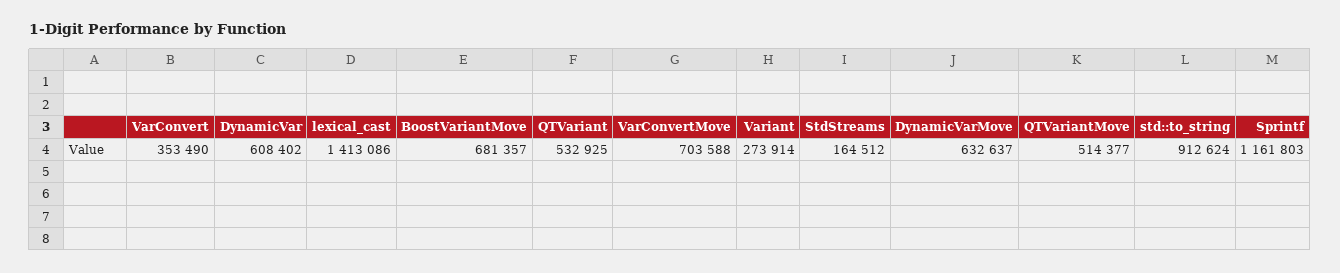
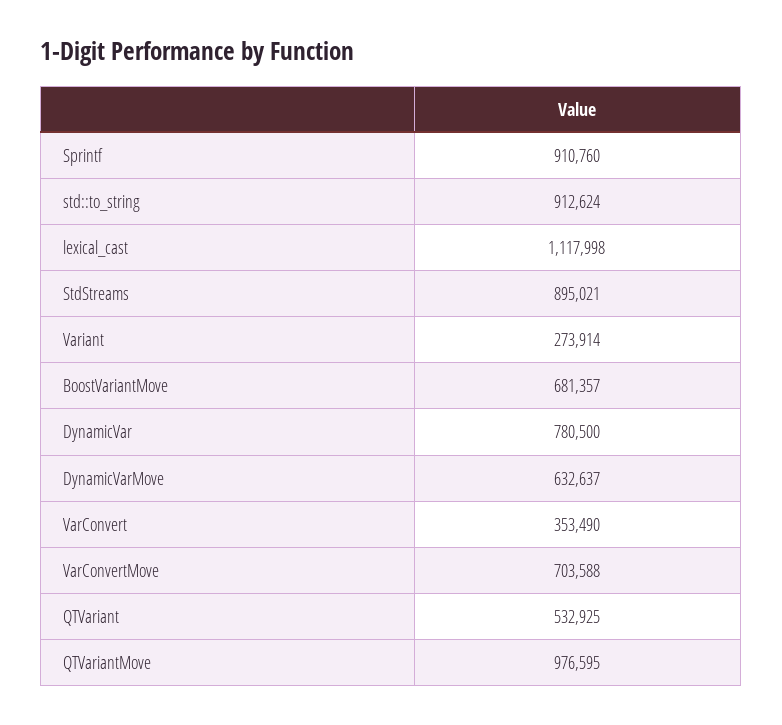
  {
    "VarConvert": 353490,
-   "DynamicVar": 608402,
+   "DynamicVar": 780500,
-   "lexical_cast": 1413086,
+   "lexical_cast": 1117998,
    "BoostVariantMove": 681357,
    "QTVariant": 532925,
    "VarConvertMove": 703588,
    "Variant": 273914,
-   "StdStreams": 164512,
+   "StdStreams": 895021,
    "DynamicVarMove": 632637,
-   "QTVariantMove": 514377,
+   "QTVariantMove": 976595,
    "std::to_string": 912624,
-   "Sprintf": 1161803
+   "Sprintf": 910760
  }

